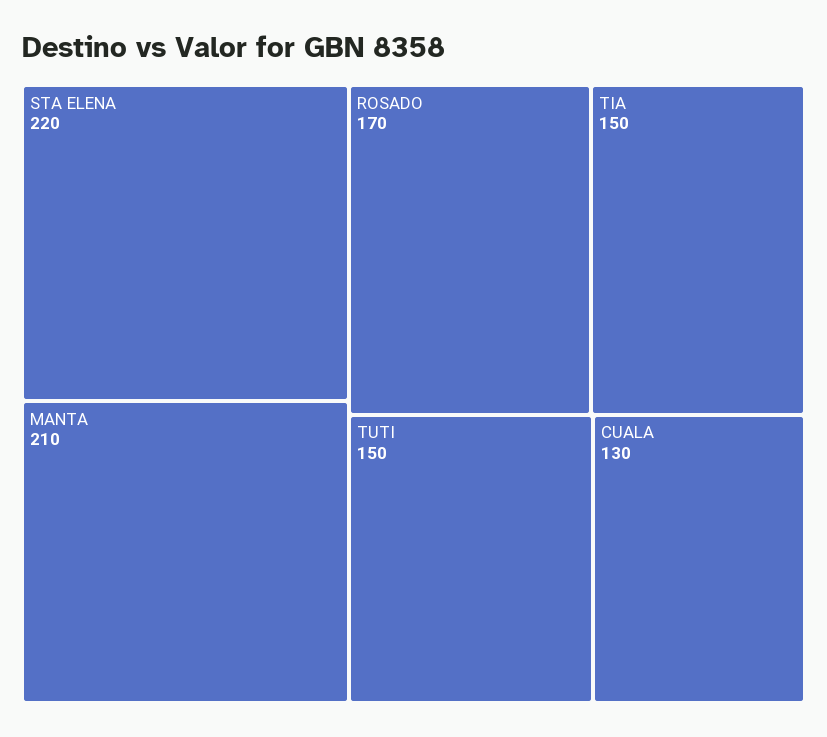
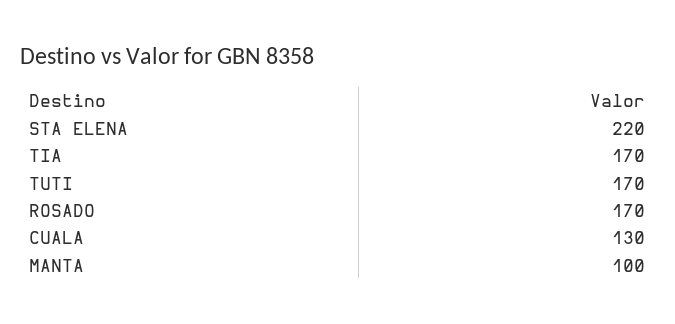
  {
    "STA ELENA": 220,
-   "MANTA": 210,
+   "MANTA": 100,
    "ROSADO": 170,
-   "TIA": 150,
+   "TIA": 170,
-   "TUTI": 150,
+   "TUTI": 170,
    "CUALA": 130
  }

